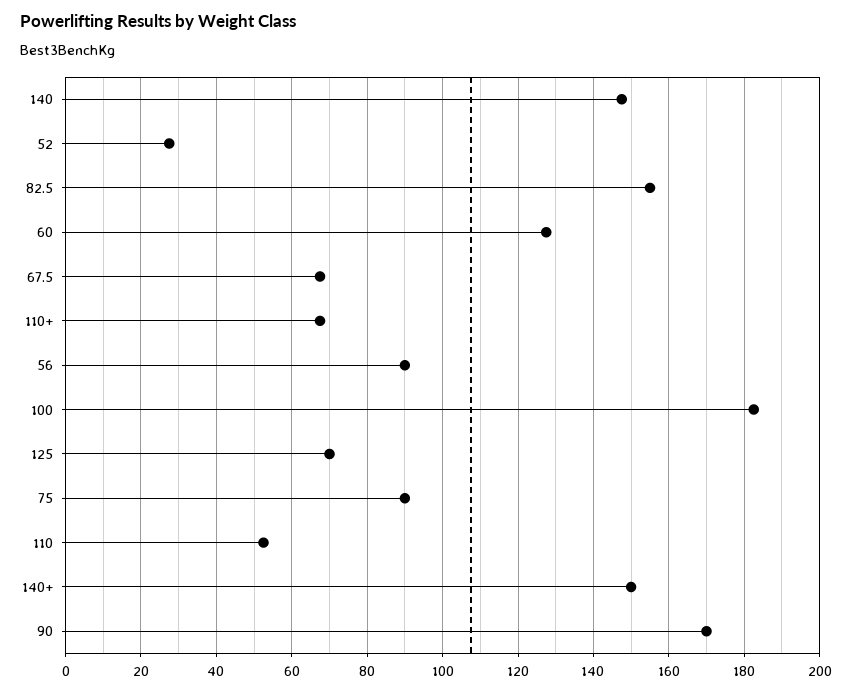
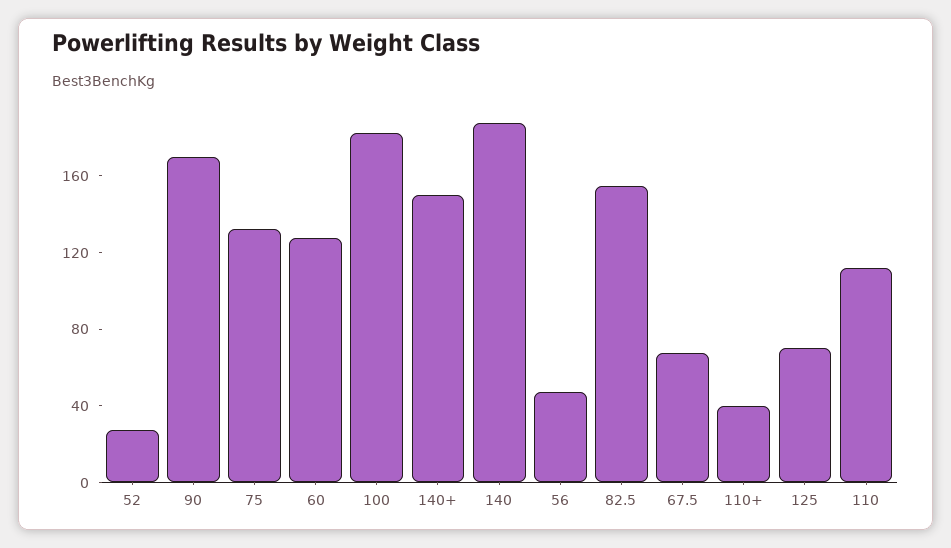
  {
-   "140": 148,
+   "140": 190,
    "52": 28,
    "82.5": 156,
    "60": 128,
    "67.5": 68,
-   "110+": 68,
+   "110+": 40,
-   "56": 90,
+   "56": 50,
    "100": 182,
    "125": 70,
-   "75": 90,
+   "75": 130,
-   "110": 52,
+   "110": 110,
    "140+": 150,
    "90": 170
  }

